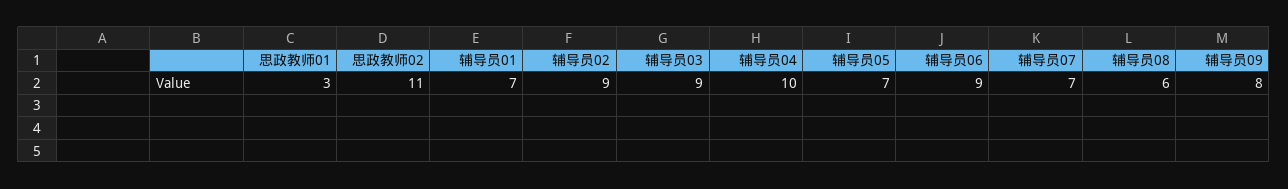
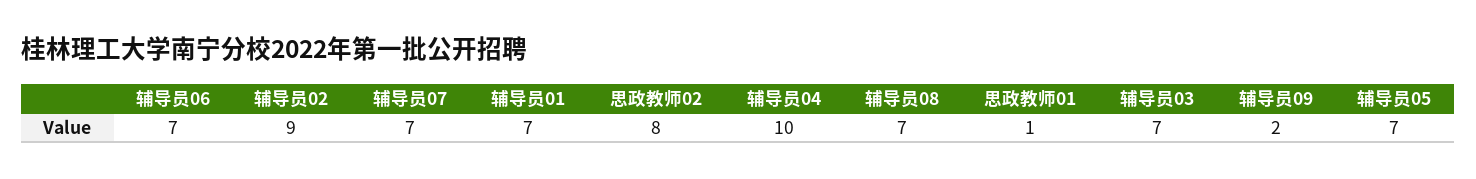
  {
-   "思政教师01": 3,
+   "思政教师01": 1,
-   "思政教师02": 11,
+   "思政教师02": 8,
    "辅导员01": 7,
    "辅导员02": 9,
-   "辅导员03": 9,
+   "辅导员03": 7,
    "辅导员04": 10,
    "辅导员05": 7,
-   "辅导员06": 9,
+   "辅导员06": 7,
    "辅导员07": 7,
-   "辅导员08": 6,
+   "辅导员08": 7,
-   "辅导员09": 8
+   "辅导员09": 2
  }

